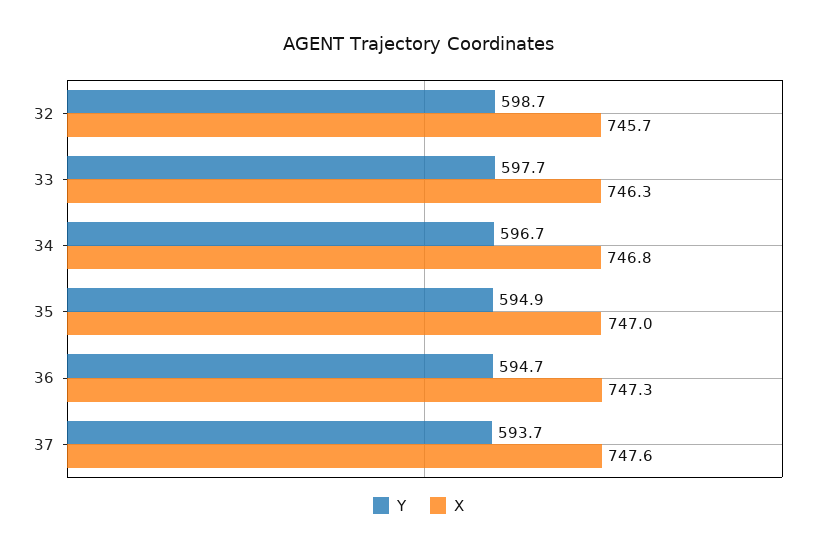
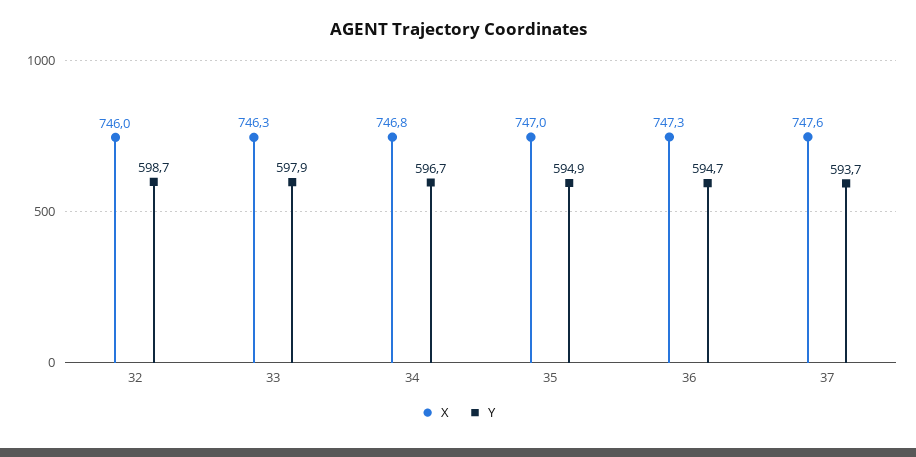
  {
    "Y": {
      "32": 598.7,
-     "33": 597.7,
+     "33": 597.9,
      "34": 596.7,
      "35": 594.9,
      "36": 594.7,
      "37": 593.7
    },
    "X": {
-     "32": 745.7,
+     "32": 746,
      "33": 746.3,
      "34": 746.8,
      "35": 747,
      "36": 747.3,
      "37": 747.6
    }
  }

